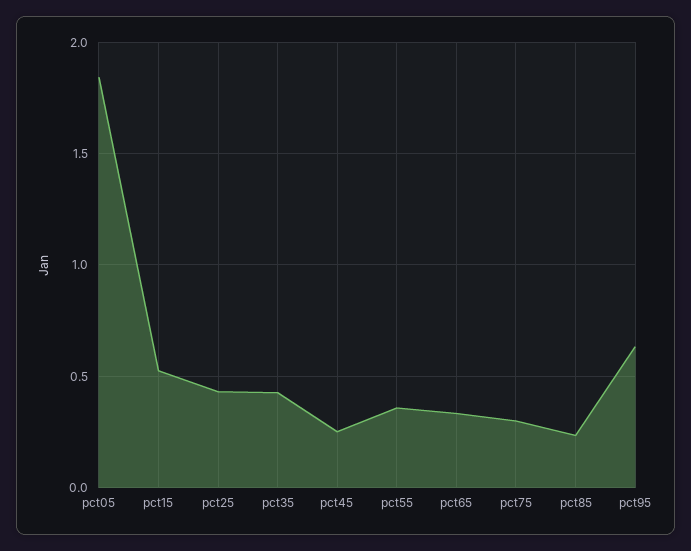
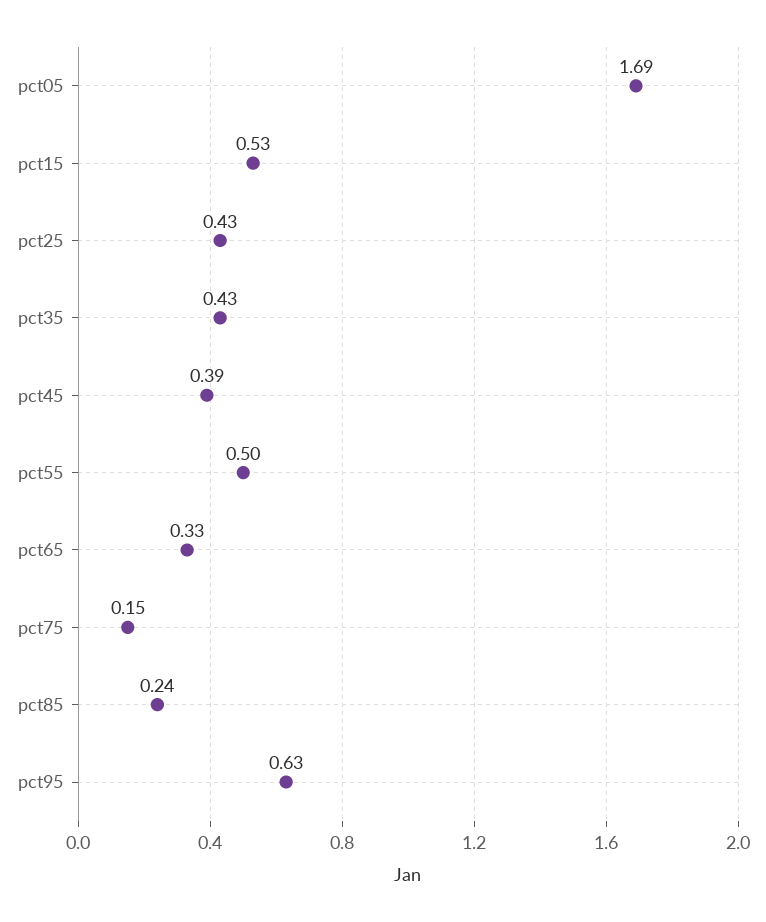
  {
-   "pct05": 1.85,
+   "pct05": 1.69,
    "pct15": 0.53,
    "pct25": 0.43,
    "pct35": 0.43,
-   "pct45": 0.25,
+   "pct45": 0.39,
-   "pct55": 0.35,
+   "pct55": 0.5,
    "pct65": 0.33,
-   "pct75": 0.3,
+   "pct75": 0.15,
    "pct85": 0.24,
    "pct95": 0.63
  }

